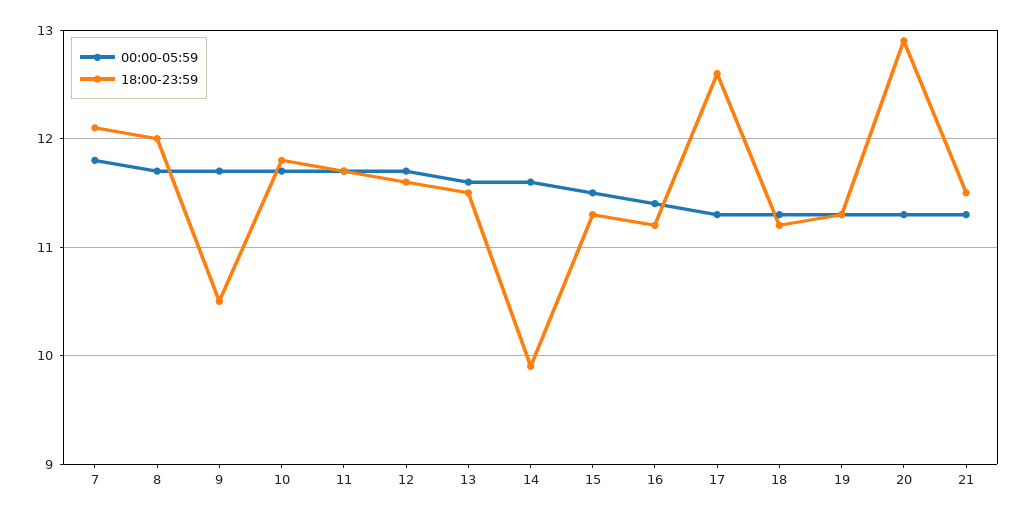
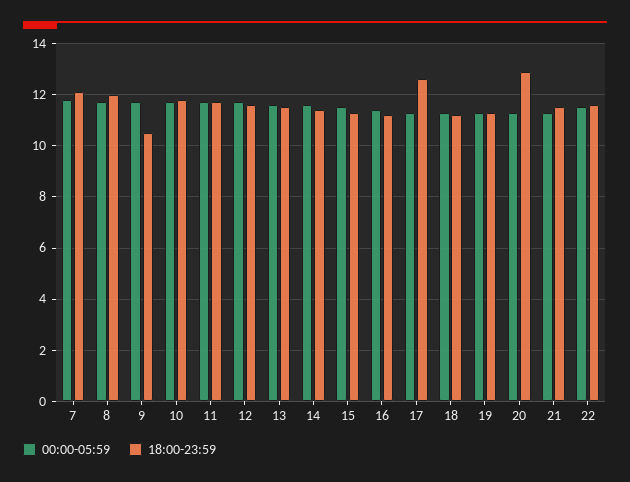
  {
    "00:00-05:59": {
      "7": 11.8,
      "8": 11.7,
      "9": 11.7,
      "10": 11.7,
      "11": 11.7,
      "12": 11.7,
      "13": 11.6,
      "14": 11.6,
      "15": 11.5,
      "16": 11.4,
      "17": 11.3,
      "18": 11.3,
      "19": 11.3,
      "20": 11.3,
-     "21": 11.3
+     "21": 11.3,
+     "22": 11.5
    },
    "18:00-23:59": {
      "7": 12.1,
      "8": 12,
      "9": 10.5,
      "10": 11.8,
      "11": 11.7,
      "12": 11.6,
      "13": 11.5,
-     "14": 9.9,
+     "14": 11.5,
      "15": 11.3,
      "16": 11.2,
      "17": 12.6,
      "18": 11.2,
      "19": 11.3,
      "20": 12.9,
-     "21": 11.5
+     "21": 11.5,
+     "22": 11.5
    }
  }

